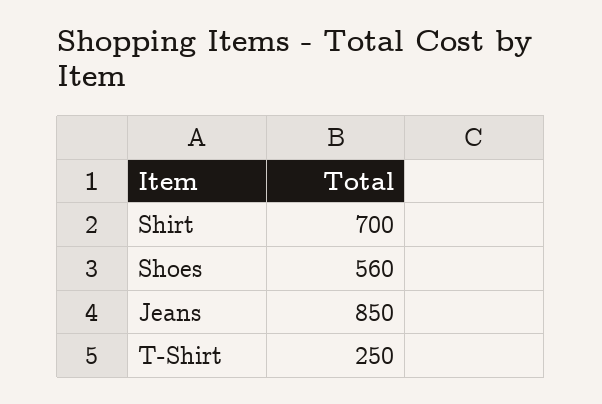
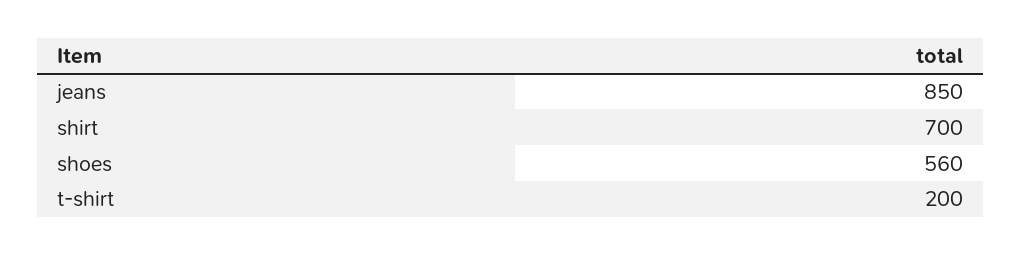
  {
    "Shirt": 700,
    "Shoes": 560,
    "Jeans": 850,
-   "T-Shirt": 250
+   "T-Shirt": 200
  }

